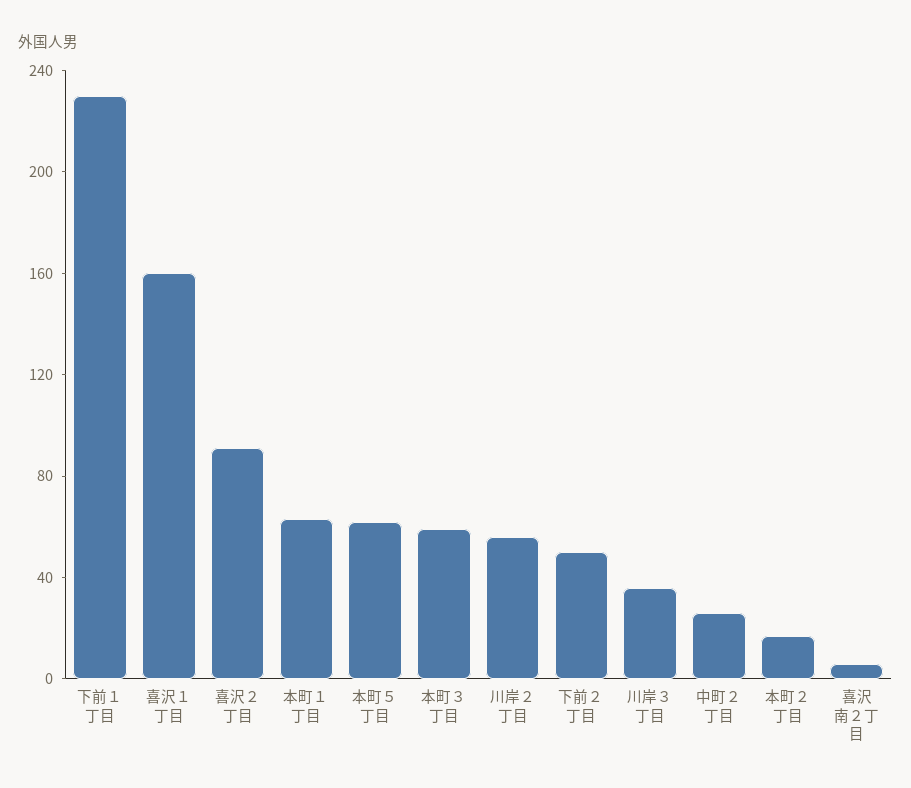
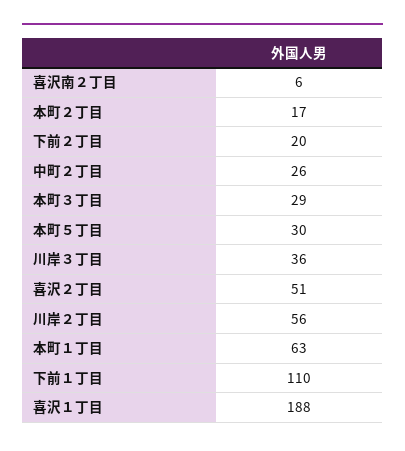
  {
-   "下前１丁目": 230,
+   "下前１丁目": 110,
-   "喜沢１丁目": 160,
+   "喜沢１丁目": 188,
-   "喜沢２丁目": 90,
+   "喜沢２丁目": 51,
    "本町１丁目": 63,
-   "本町５丁目": 60,
+   "本町５丁目": 30,
-   "本町３丁目": 60,
+   "本町３丁目": 29,
    "川岸２丁目": 56,
-   "下前２丁目": 50,
+   "下前２丁目": 20,
    "川岸３丁目": 36,
    "中町２丁目": 26,
    "本町２丁目": 17,
    "喜沢南２丁目": 6
  }

